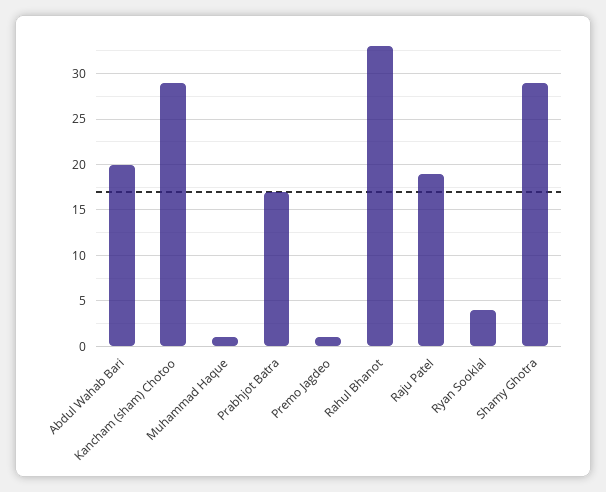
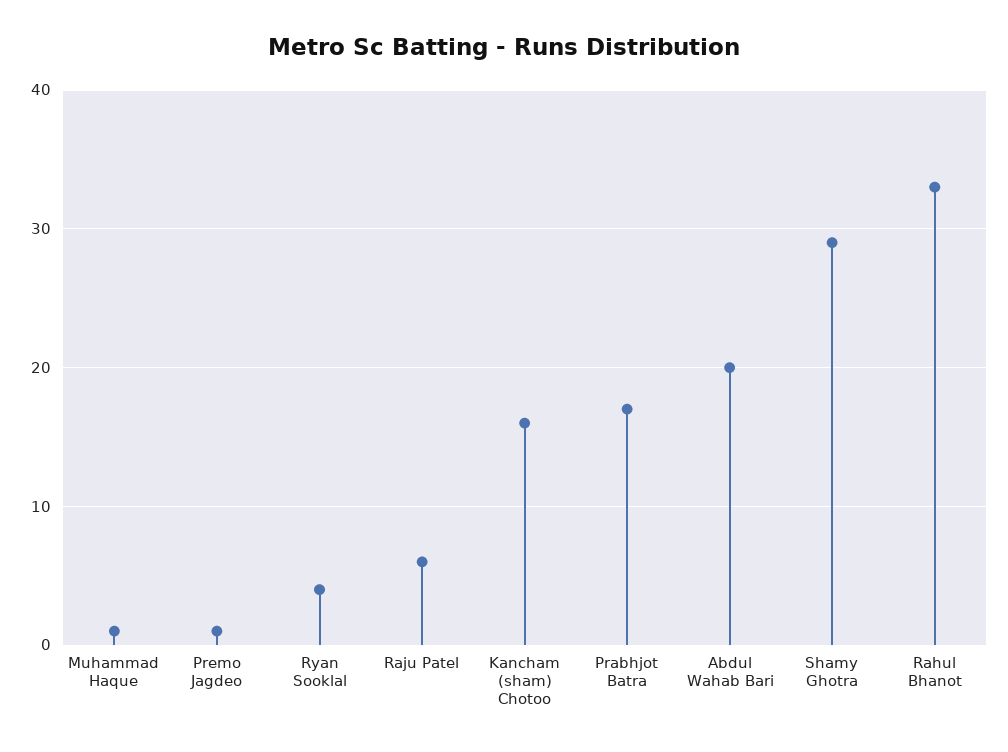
  {
    "Abdul Wahab Bari": 20,
-   "Kancham (sham) Chotoo": 29,
+   "Kancham (sham) Chotoo": 16,
    "Muhammad Haque": 1,
    "Prabhjot Batra": 17,
    "Premo Jagdeo": 1,
    "Rahul Bhanot": 33,
-   "Raju Patel": 19,
+   "Raju Patel": 6,
    "Ryan Sooklal": 4,
    "Shamy Ghotra": 29
  }

